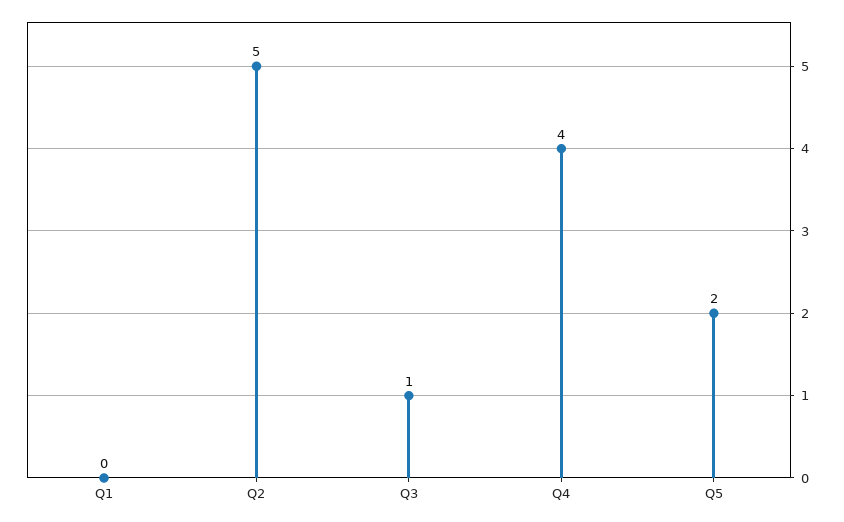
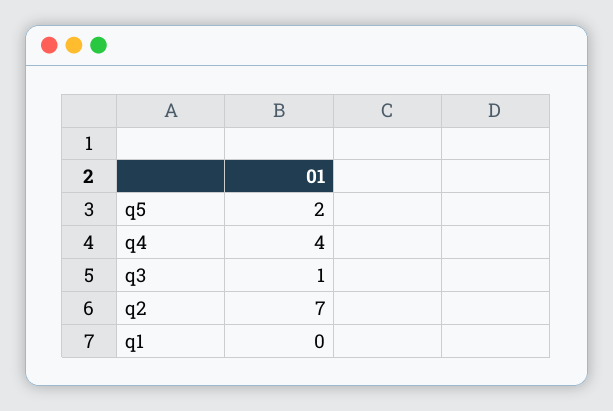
  {
    "Q1": 0,
-   "Q2": 5,
+   "Q2": 7,
    "Q3": 1,
    "Q4": 4,
    "Q5": 2
  }

